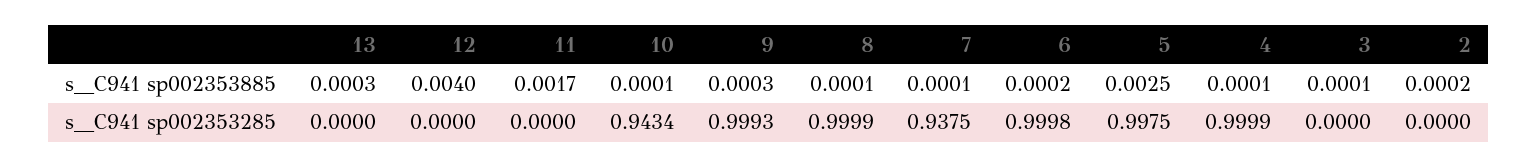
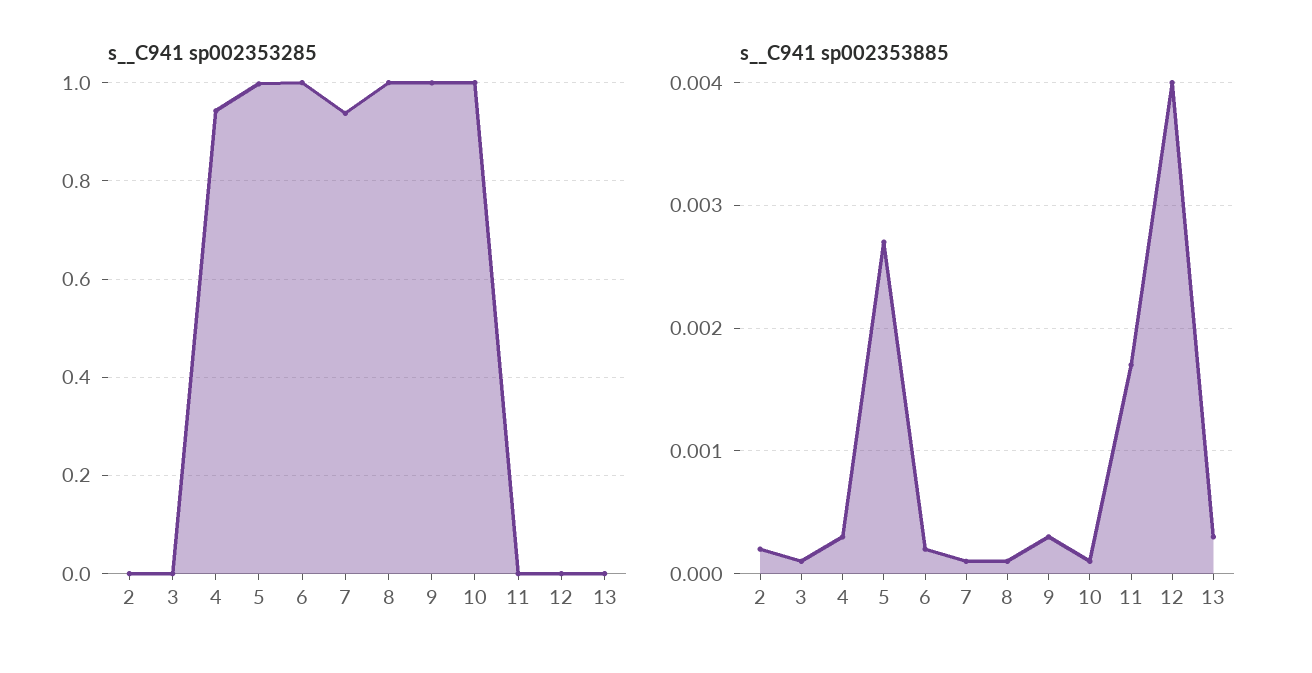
  {
    "s__C941 sp002353885": {
      "13": 0.0003,
      "12": 0.004,
      "11": 0.0017,
      "10": 0.0001,
      "9": 0.0003,
      "8": 0.0001,
      "7": 0.0001,
      "6": 0.0002,
-     "5": 0.0025,
+     "5": 0.0027,
-     "4": 0.0001,
+     "4": 0.0003,
      "3": 0.0001,
      "2": 0.0002
    },
    "s__C941 sp002353285": {
      "13": 0,
      "12": 0,
      "11": 0,
-     "10": 0.9434,
+     "10": 1,
      "9": 0.9993,
      "8": 0.9999,
      "7": 0.9375,
      "6": 0.9998,
      "5": 0.9975,
-     "4": 0.9999,
+     "4": 0.94,
      "3": 0,
      "2": 0
    }
  }

